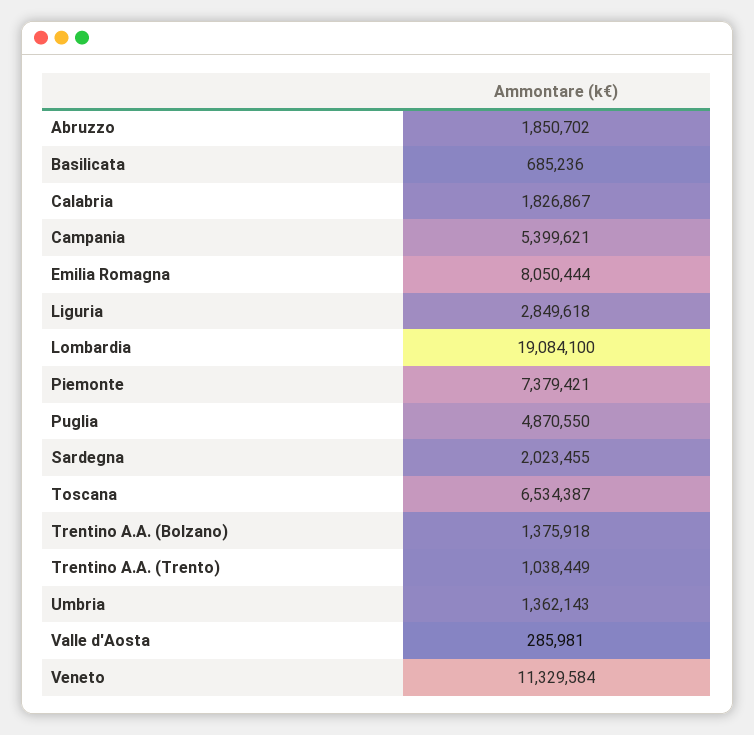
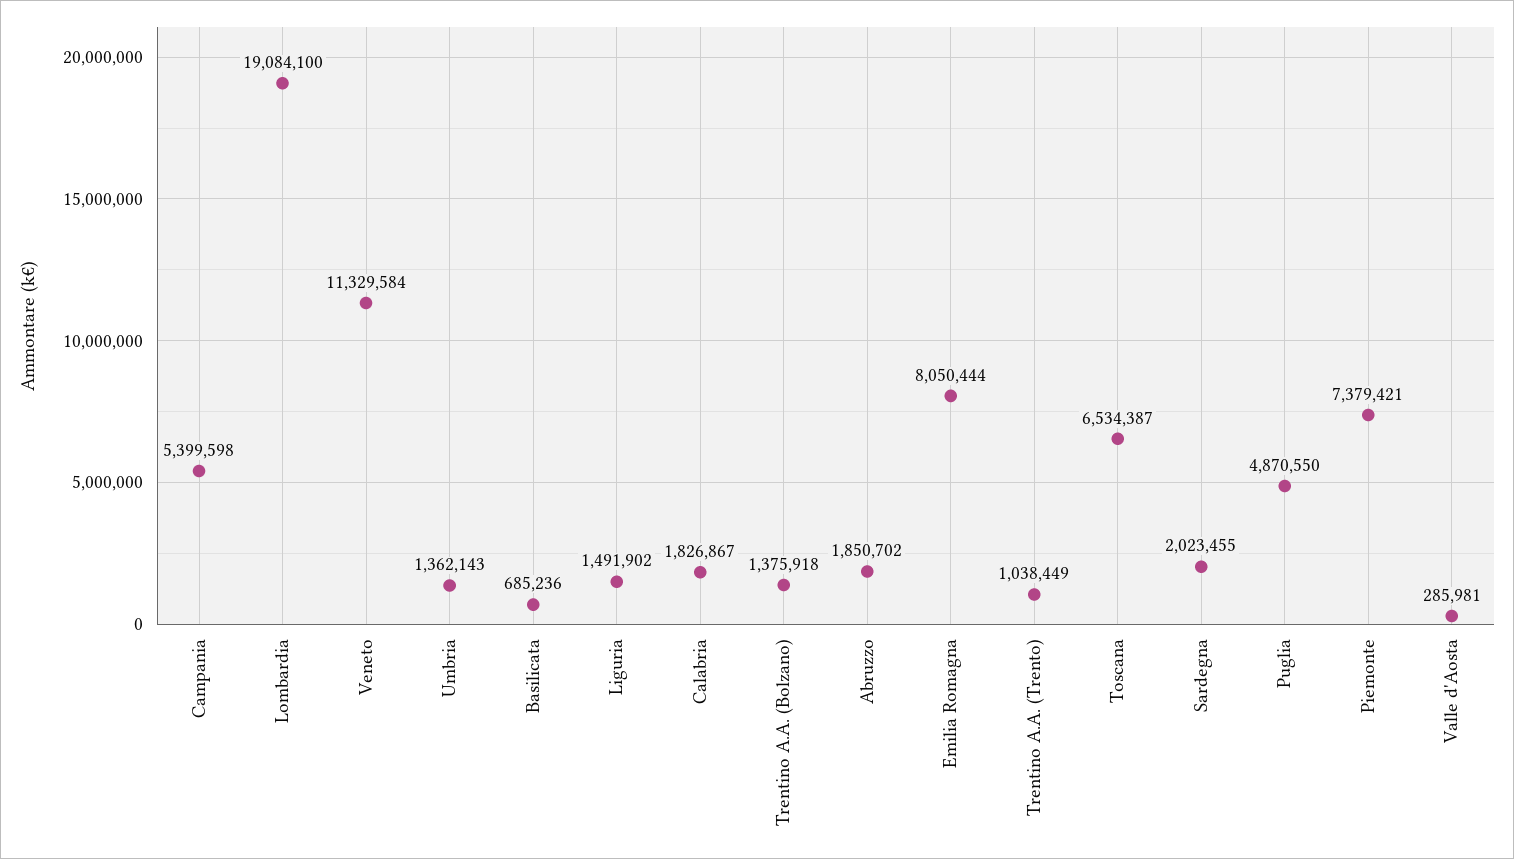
  {
    "Abruzzo": 1850702,
    "Basilicata": 685236,
    "Calabria": 1826867,
-   "Campania": 5399621,
+   "Campania": 5399598,
    "Emilia Romagna": 8050444,
-   "Liguria": 2849618,
+   "Liguria": 1491902,
    "Lombardia": 19084100,
    "Piemonte": 7379421,
    "Puglia": 4870550,
    "Sardegna": 2023455,
    "Toscana": 6534387,
    "Trentino A.A. (Bolzano)": 1375918,
    "Trentino A.A. (Trento)": 1038449,
    "Umbria": 1362143,
    "Valle d'Aosta": 285981,
    "Veneto": 11329584
  }

